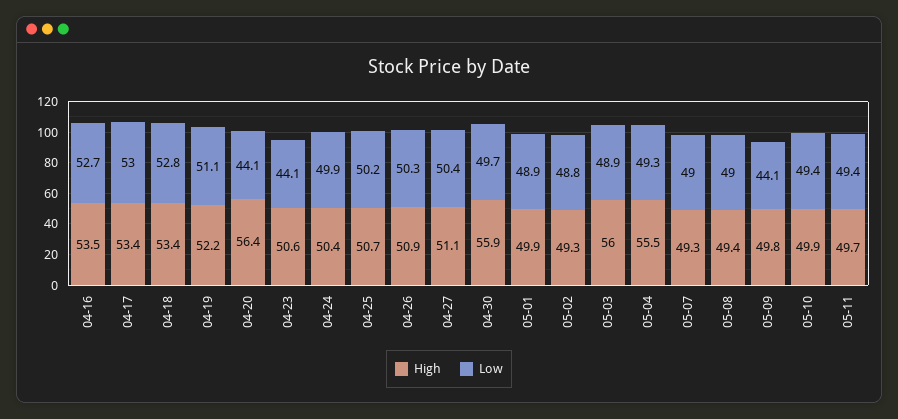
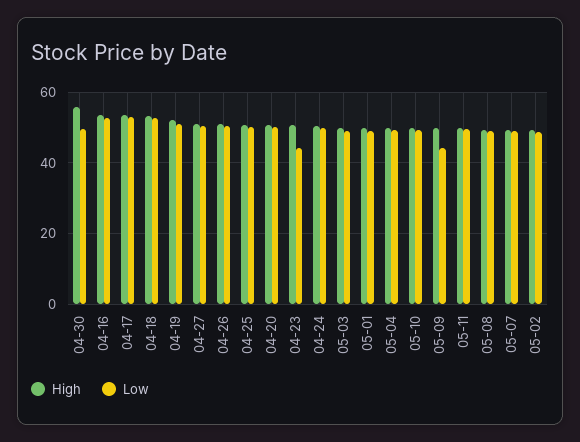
  {
    "High": {
      "04-16": 53.5,
      "04-17": 53.4,
      "04-18": 53.4,
      "04-19": 52.2,
-     "04-20": 56.4,
+     "04-20": 50,
      "04-23": 50.6,
      "04-24": 50.4,
      "04-25": 50.7,
      "04-26": 50.9,
      "04-27": 51.1,
      "04-30": 55.9,
      "05-01": 49.9,
      "05-02": 49.3,
-     "05-03": 56,
+     "05-03": 50,
-     "05-04": 55.5,
+     "05-04": 50,
      "05-07": 49.3,
      "05-08": 49.4,
      "05-09": 49.8,
      "05-10": 49.9,
      "05-11": 49.7
    },
    "Low": {
      "04-16": 52.7,
      "04-17": 53,
      "04-18": 52.8,
      "04-19": 51.1,
-     "04-20": 44.1,
+     "04-20": 50,
      "04-23": 44.1,
      "04-24": 49.9,
      "04-25": 50.2,
      "04-26": 50.3,
      "04-27": 50.4,
      "04-30": 49.7,
      "05-01": 48.9,
      "05-02": 48.8,
      "05-03": 48.9,
      "05-04": 49.3,
      "05-07": 49,
      "05-08": 49,
      "05-09": 44.1,
      "05-10": 49.4,
      "05-11": 49.4
    }
  }

